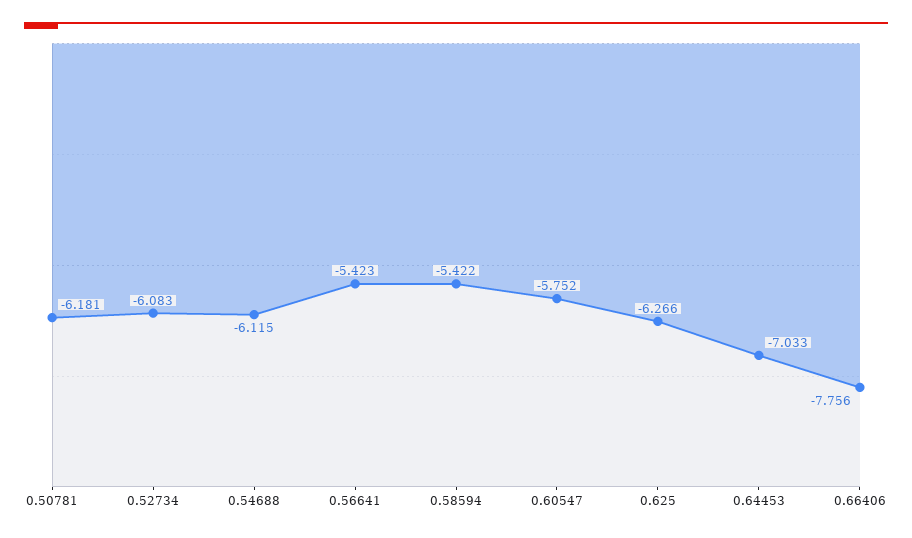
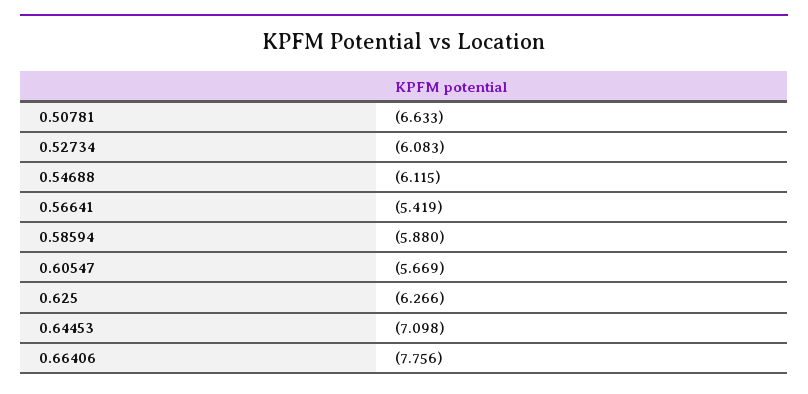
  {
-   "0.50781": -6.181,
+   "0.50781": -6.633,
    "0.52734": -6.083,
    "0.54688": -6.115,
-   "0.56641": -5.423,
+   "0.56641": -5.419,
-   "0.58594": -5.422,
+   "0.58594": -5.88,
-   "0.60547": -5.752,
+   "0.60547": -5.669,
    "0.625": -6.266,
-   "0.64453": -7.033,
+   "0.64453": -7.098,
    "0.66406": -7.756
  }

